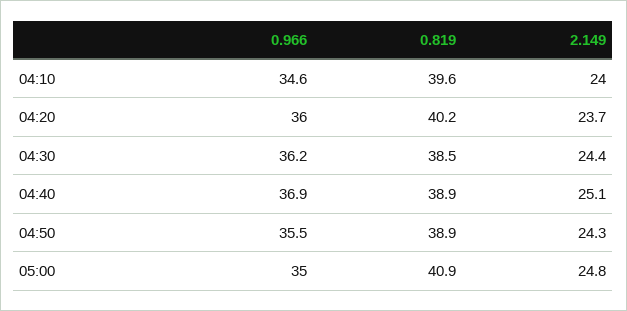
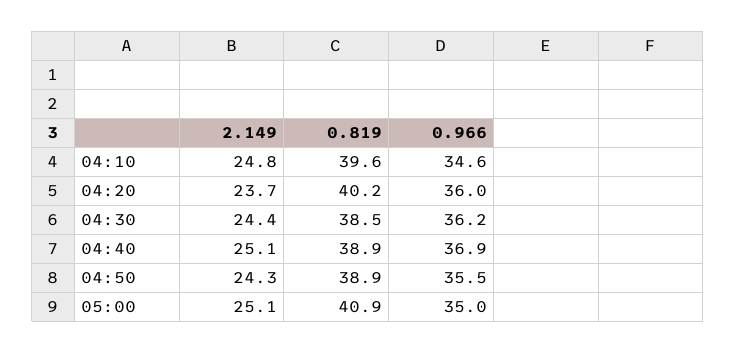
  {
    "0.966": {
      "04:10": 34.6,
      "04:20": 36,
      "04:30": 36.2,
      "04:40": 36.9,
      "04:50": 35.5,
      "05:00": 35
    },
    "0.819": {
      "04:10": 39.6,
      "04:20": 40.2,
      "04:30": 38.5,
      "04:40": 38.9,
      "04:50": 38.9,
      "05:00": 40.9
    },
    "2.149": {
-     "04:10": 24,
+     "04:10": 24.8,
      "04:20": 23.7,
      "04:30": 24.4,
      "04:40": 25.1,
      "04:50": 24.3,
-     "05:00": 24.8
+     "05:00": 25.1
    }
  }

